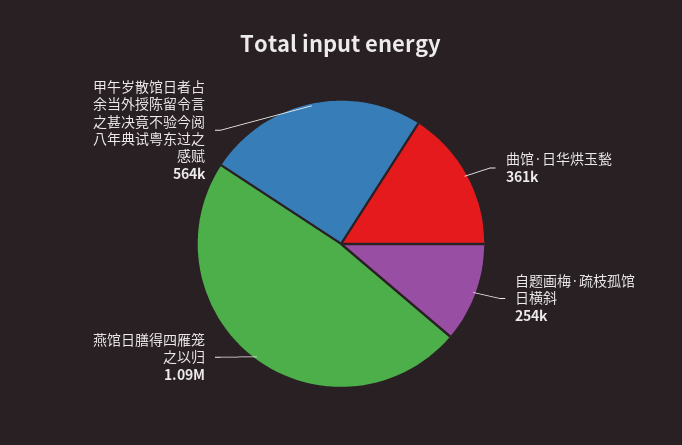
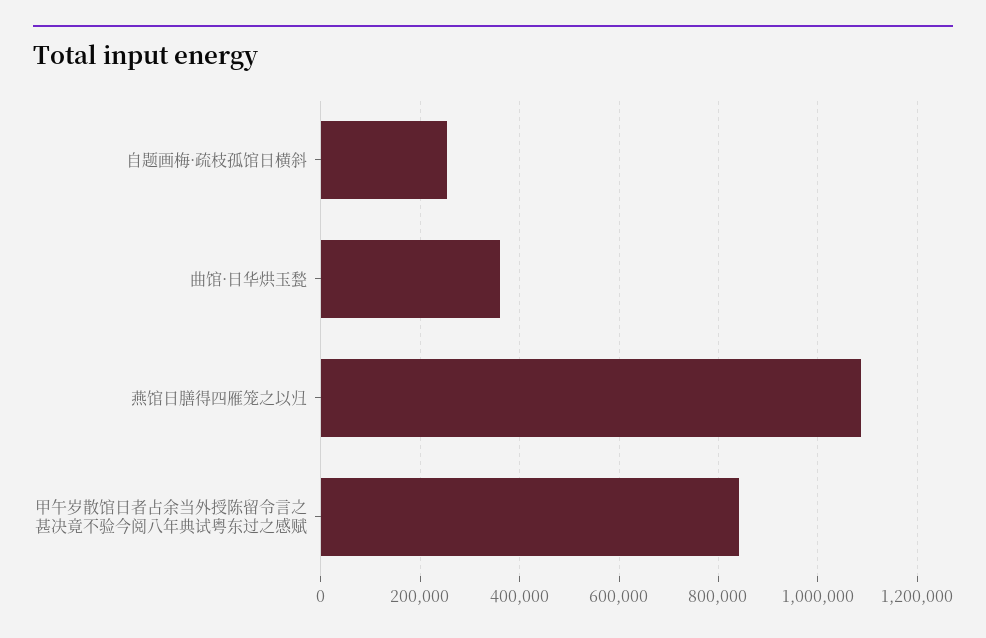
  {
    "曲馆·日华烘玉甃": 361000,
    "自题画梅·疏枝孤馆日横斜": 254000,
    "燕馆日膳得四雁笼之以归": 1090000,
-   "甲午岁散馆日者占余当外授陈留令言之甚决竟不验今阅八年典试粤东过之感赋": 564000
+   "甲午岁散馆日者占余当外授陈留令言之甚决竟不验今阅八年典试粤东过之感赋": 840000
  }

